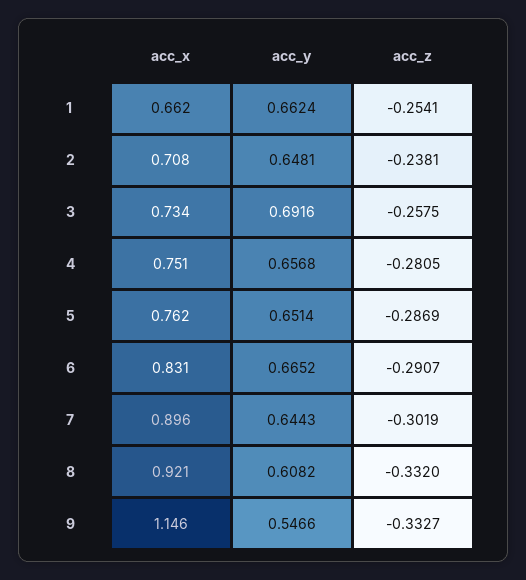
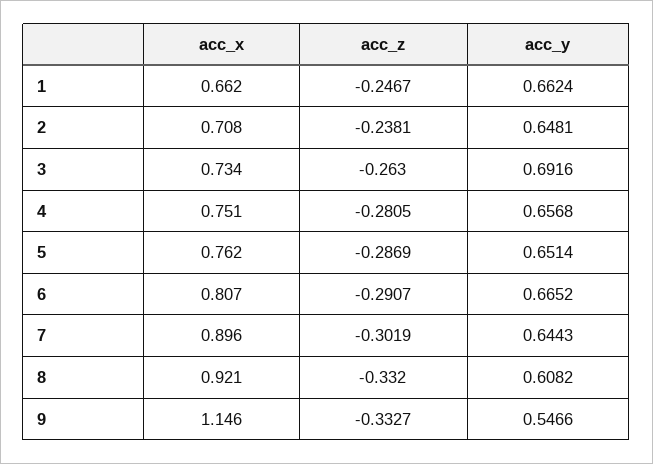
  {
    "acc_x": {
      "1": 0.662,
      "2": 0.708,
      "3": 0.734,
      "4": 0.751,
      "5": 0.762,
-     "6": 0.831,
+     "6": 0.807,
      "7": 0.896,
      "8": 0.921,
      "9": 1.146
    },
    "acc_y": {
      "1": 0.6624,
      "2": 0.6481,
      "3": 0.6916,
      "4": 0.6568,
      "5": 0.6514,
      "6": 0.6652,
      "7": 0.6443,
      "8": 0.6082,
      "9": 0.5466
    },
    "acc_z": {
-     "1": -0.2541,
+     "1": -0.2467,
      "2": -0.2381,
-     "3": -0.2575,
+     "3": -0.263,
      "4": -0.2805,
      "5": -0.2869,
      "6": -0.2907,
      "7": -0.3019,
      "8": -0.332,
      "9": -0.3327
    }
  }

